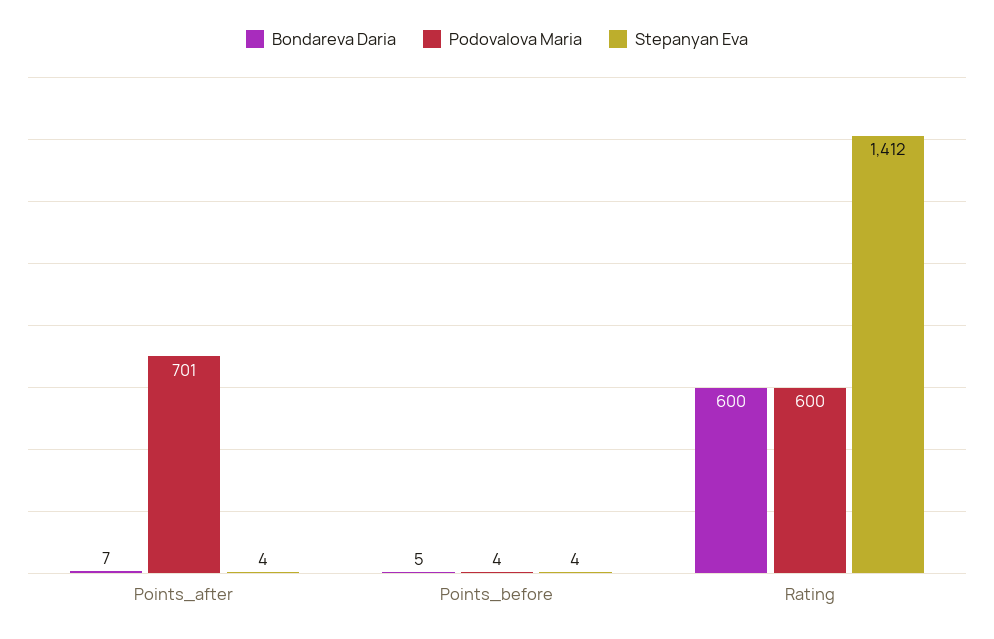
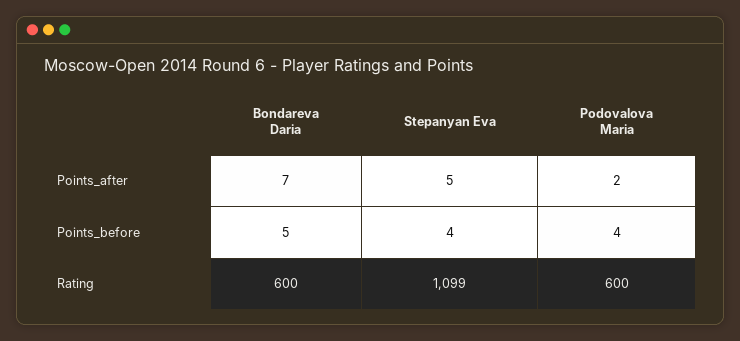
  {
    "Bondareva Daria": {
      "Points_after": 7,
      "Points_before": 5,
      "Rating": 600
    },
    "Podovalova Maria": {
-     "Points_after": 701,
+     "Points_after": 2,
      "Points_before": 4,
      "Rating": 600
    },
    "Stepanyan Eva": {
-     "Points_after": 4,
+     "Points_after": 5,
      "Points_before": 4,
-     "Rating": 1412
+     "Rating": 1099
    }
  }

